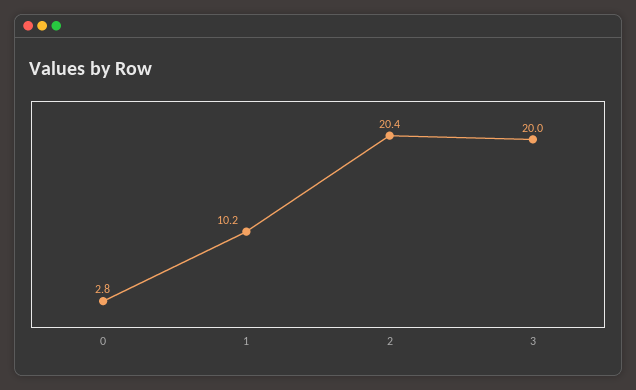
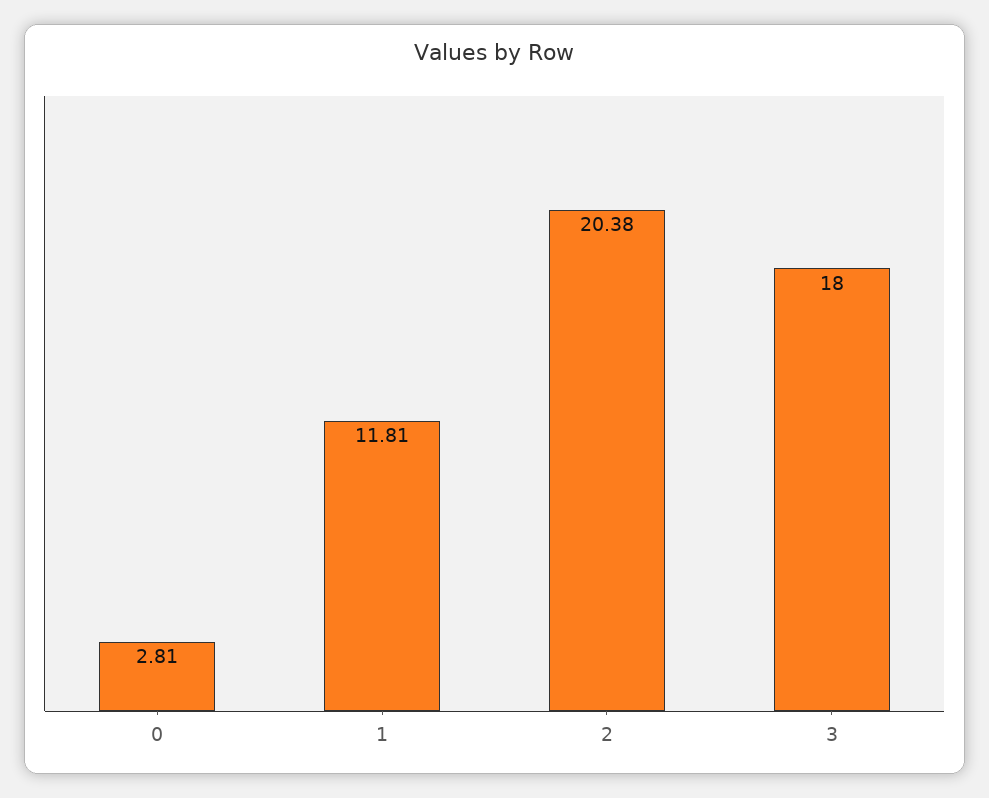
  {
    "0": 2.81,
-   "1": 10.2,
+   "1": 11.81,
    "2": 20.38,
-   "3": 20
+   "3": 18
  }

